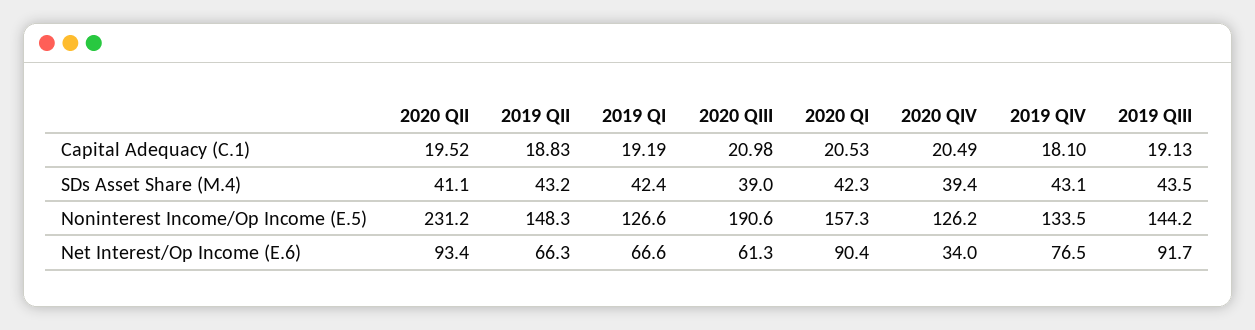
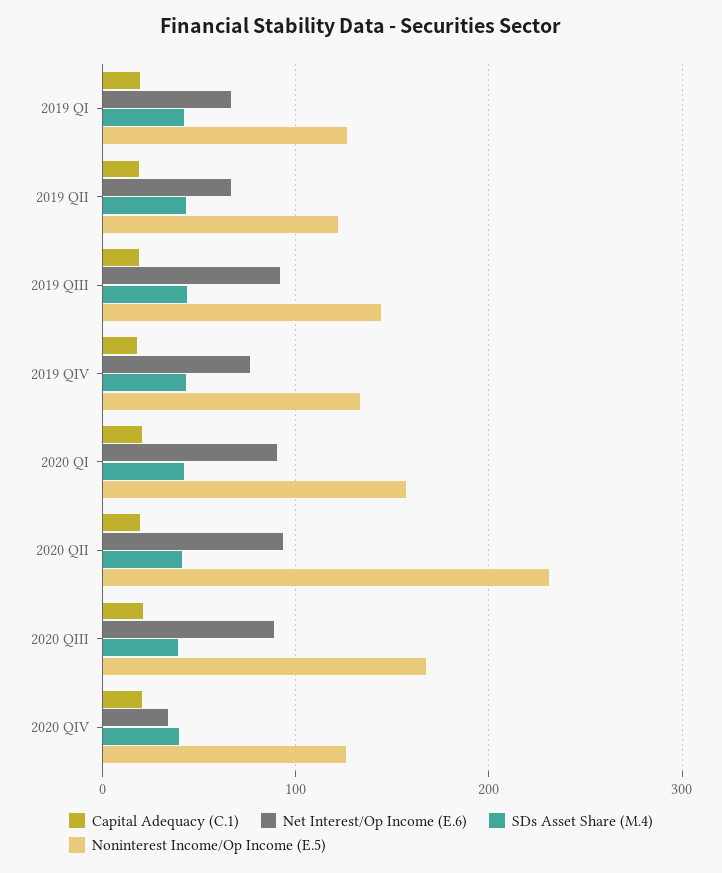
  {
    "Capital Adequacy (C.1)": {
      "2020 QII": 19.52,
      "2019 QII": 18.83,
      "2019 QI": 19.19,
      "2020 QIII": 20.98,
      "2020 QI": 20.53,
      "2020 QIV": 20.49,
      "2019 QIV": 18.1,
      "2019 QIII": 19.13
    },
    "SDs Asset Share (M.4)": {
      "2020 QII": 41.1,
      "2019 QII": 43.2,
      "2019 QI": 42.4,
      "2020 QIII": 39,
      "2020 QI": 42.3,
      "2020 QIV": 39.4,
      "2019 QIV": 43.1,
      "2019 QIII": 43.5
    },
    "Noninterest Income/Op Income (E.5)": {
      "2020 QII": 231.2,
-     "2019 QII": 148.3,
+     "2019 QII": 120,
      "2019 QI": 126.6,
-     "2020 QIII": 190.6,
+     "2020 QIII": 170,
      "2020 QI": 157.3,
      "2020 QIV": 126.2,
      "2019 QIV": 133.5,
      "2019 QIII": 144.2
    },
    "Net Interest/Op Income (E.6)": {
      "2020 QII": 93.4,
      "2019 QII": 66.3,
      "2019 QI": 66.6,
-     "2020 QIII": 61.3,
+     "2020 QIII": 90,
      "2020 QI": 90.4,
      "2020 QIV": 34,
      "2019 QIV": 76.5,
      "2019 QIII": 91.7
    }
  }

